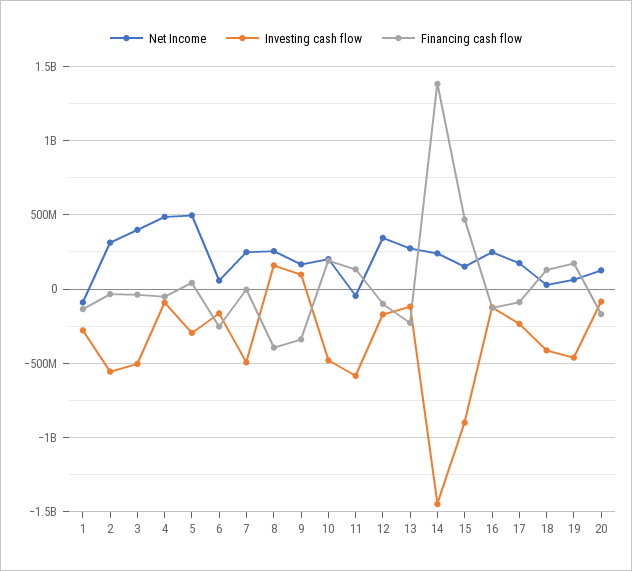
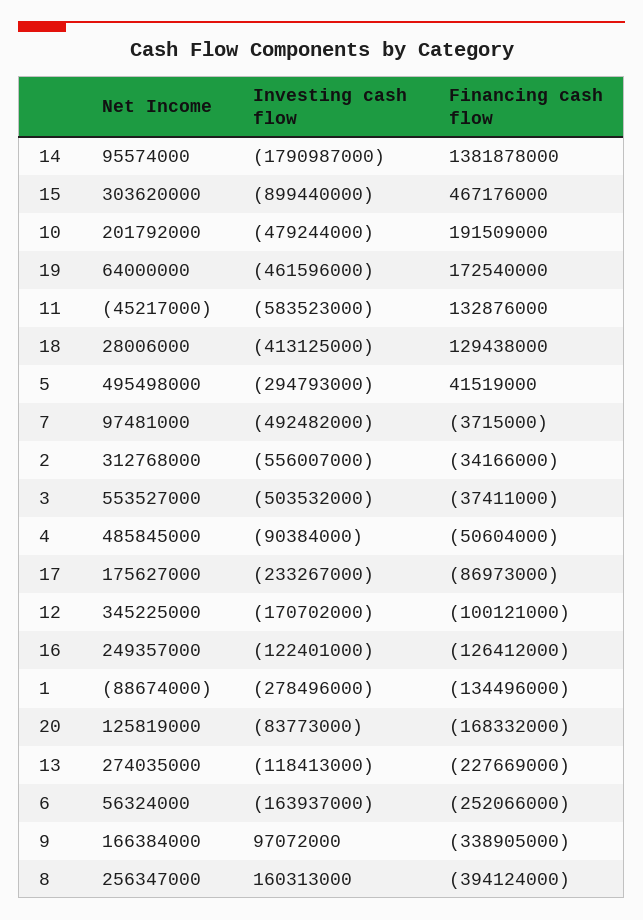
  {
    "Net Income": {
      "1": -88674000,
      "2": 312768000,
-     "3": 400000000,
+     "3": 553527000,
      "4": 485845000,
      "5": 495498000,
      "6": 56324000,
-     "7": 250000000,
+     "7": 97481000,
      "8": 256347000,
      "9": 166384000,
      "10": 201792000,
      "11": -45217000,
      "12": 345225000,
      "13": 274035000,
-     "14": 250000000,
+     "14": 95574000,
-     "15": 150000000,
+     "15": 303620000,
      "16": 249357000,
      "17": 175627000,
      "18": 28006000,
      "19": 64000000,
      "20": 125819000
    },
    "Investing cash flow": {
      "1": -278496000,
      "2": -556007000,
      "3": -503532000,
      "4": -90384000,
      "5": -294793000,
      "6": -163937000,
      "7": -492482000,
      "8": 160313000,
      "9": 97072000,
      "10": -479244000,
      "11": -583523000,
      "12": -170702000,
      "13": -118413000,
-     "14": -1450000000,
+     "14": -1790987000,
      "15": -899440000,
      "16": -122401000,
      "17": -233267000,
      "18": -413125000,
      "19": -461596000,
      "20": -83773000
    },
    "Financing cash flow": {
      "1": -134496000,
      "2": -34166000,
      "3": -37411000,
      "4": -50604000,
      "5": 41519000,
      "6": -252066000,
      "7": -3715000,
      "8": -394124000,
      "9": -338905000,
      "10": 191509000,
      "11": 132876000,
      "12": -100121000,
      "13": -227669000,
      "14": 1381878000,
      "15": 467176000,
      "16": -126412000,
      "17": -86973000,
      "18": 129438000,
      "19": 172540000,
      "20": -168332000
    }
  }

